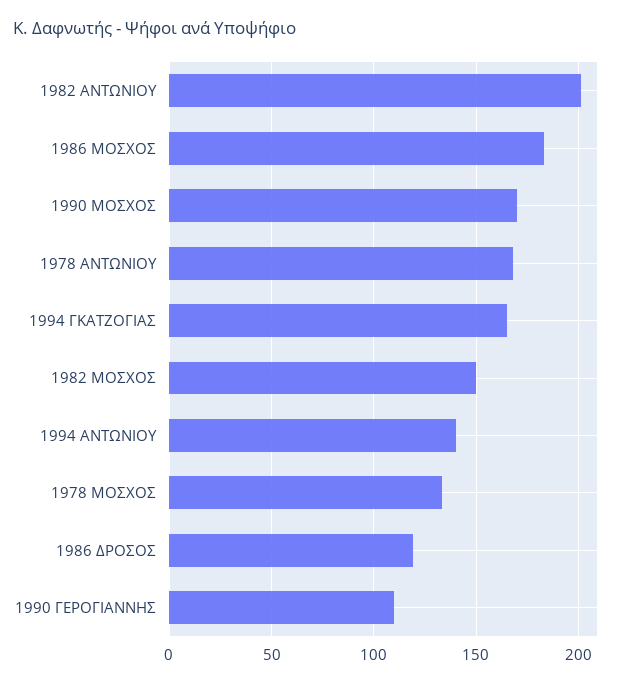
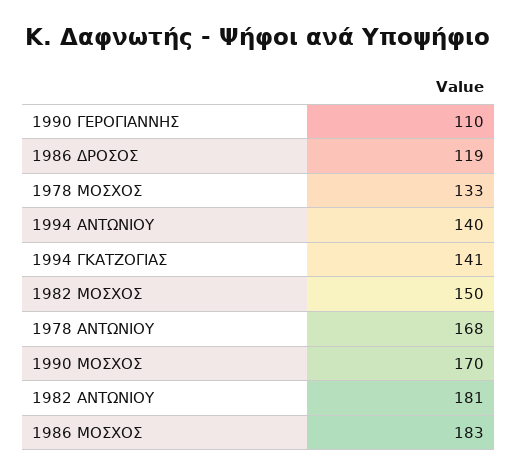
  {
-   "1982 ΑΝΤΩΝΙΟΥ": 200,
+   "1982 ΑΝΤΩΝΙΟΥ": 181,
    "1986 ΜΟΣΧΟΣ": 183,
    "1990 ΜΟΣΧΟΣ": 170,
    "1978 ΑΝΤΩΝΙΟΥ": 168,
-   "1994 ΓΚΑΤΖΟΓΙΑΣ": 165,
+   "1994 ΓΚΑΤΖΟΓΙΑΣ": 141,
    "1982 ΜΟΣΧΟΣ": 150,
    "1994 ΑΝΤΩΝΙΟΥ": 140,
    "1978 ΜΟΣΧΟΣ": 133,
    "1986 ΔΡΟΣΟΣ": 119,
    "1990 ΓΕΡΟΓΙΑΝΝΗΣ": 110
  }

